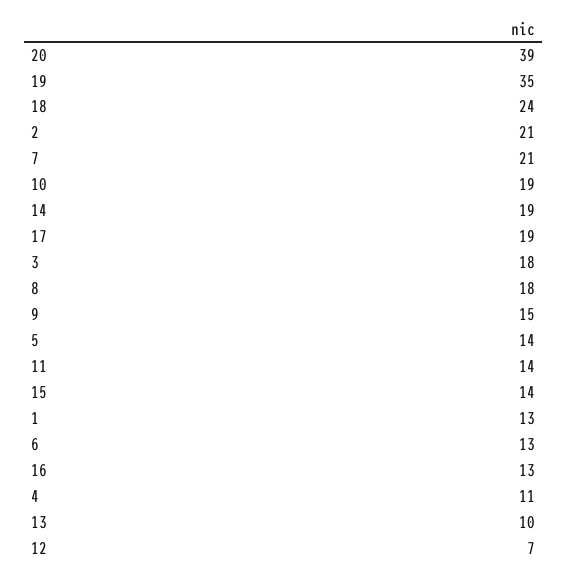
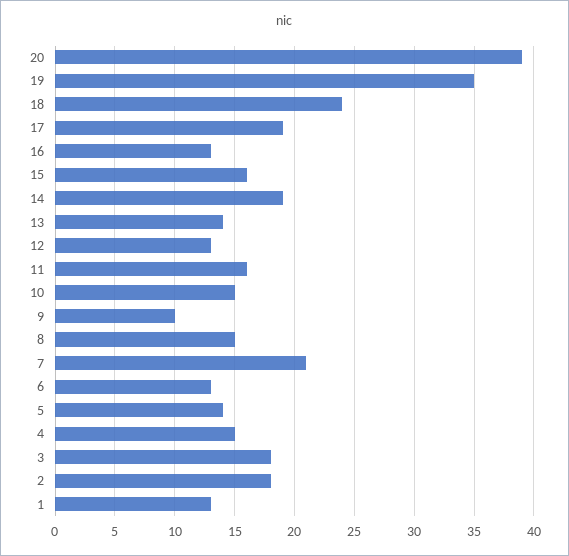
  {
    "20": 39,
    "19": 35,
    "18": 24,
-   "2": 21,
+   "2": 18,
    "7": 21,
-   "10": 19,
+   "10": 15,
    "14": 19,
    "17": 19,
    "3": 18,
-   "8": 18,
+   "8": 15,
-   "9": 15,
+   "9": 10,
    "5": 14,
-   "11": 14,
+   "11": 16,
-   "15": 14,
+   "15": 16,
    "1": 13,
    "6": 13,
    "16": 13,
-   "4": 11,
+   "4": 15,
-   "13": 10,
+   "13": 14,
-   "12": 7
+   "12": 13
  }

